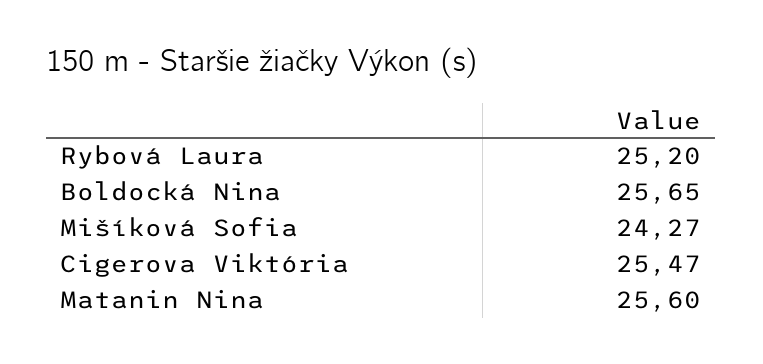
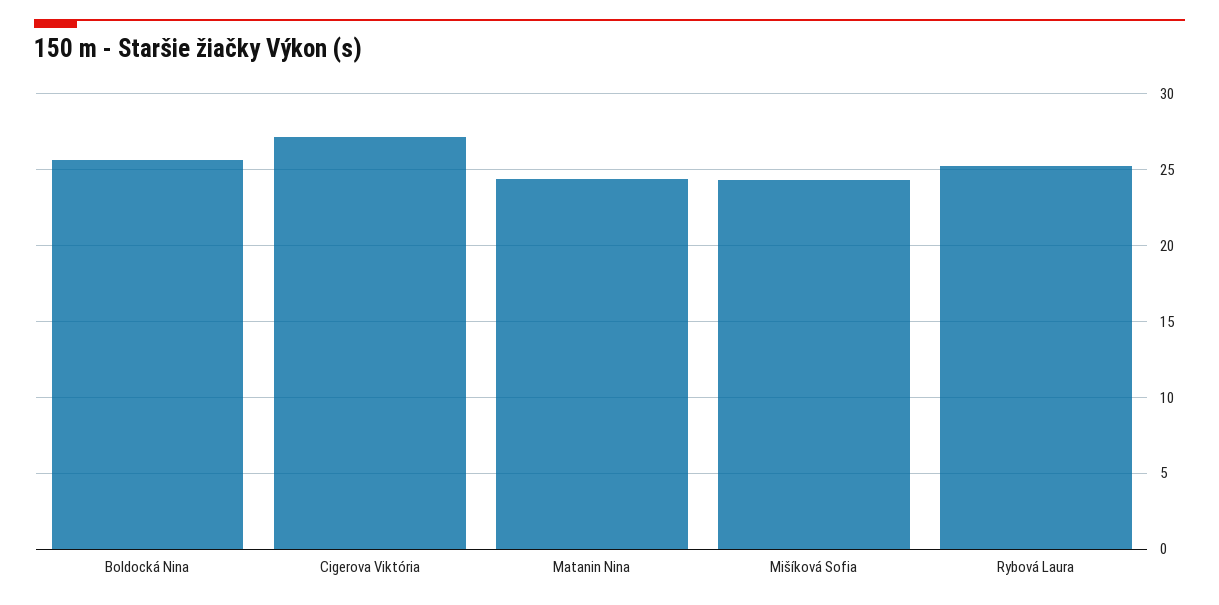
  {
    "Rybová Laura": 25.2,
    "Boldocká Nina": 25.65,
    "Mišíková Sofia": 24.27,
-   "Cigerova Viktória": 25.47,
+   "Cigerova Viktória": 27,
-   "Matanin Nina": 25.6
+   "Matanin Nina": 24.5
  }

